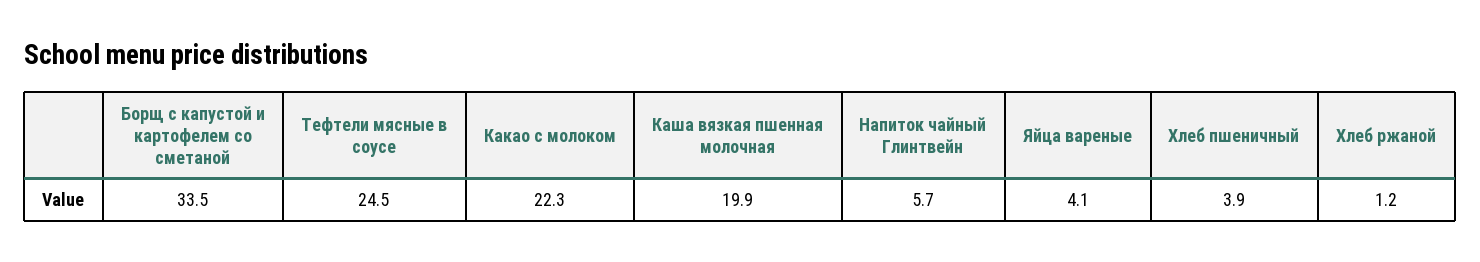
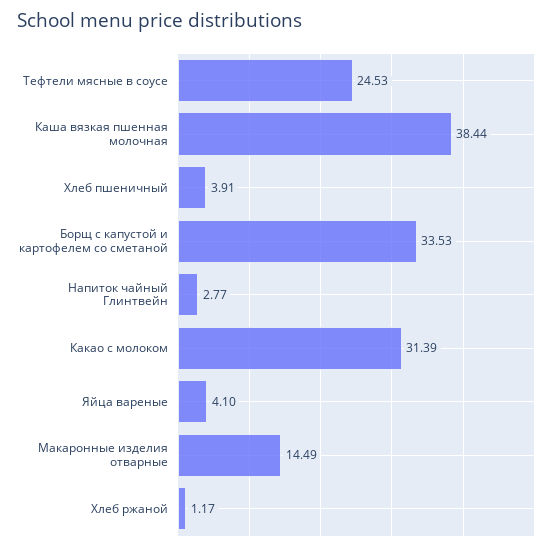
  {
    "Борщ с капустой и картофелем со сметаной": 33.53,
    "Тефтели мясные в соусе": 24.53,
-   "Какао с молоком": 22.3,
+   "Какао с молоком": 31.39,
-   "Каша вязкая пшенная молочная": 19.9,
+   "Каша вязкая пшенная молочная": 38.44,
-   "Напиток чайный Глинтвейн": 5.7,
+   "Напиток чайный Глинтвейн": 2.77,
    "Яйца вареные": 4.1,
    "Хлеб пшеничный": 3.91,
-   "Хлеб ржаной": 1.17
+   "Хлеб ржаной": 1.17,
+   "Макаронные изделия отварные": 14.49
  }

